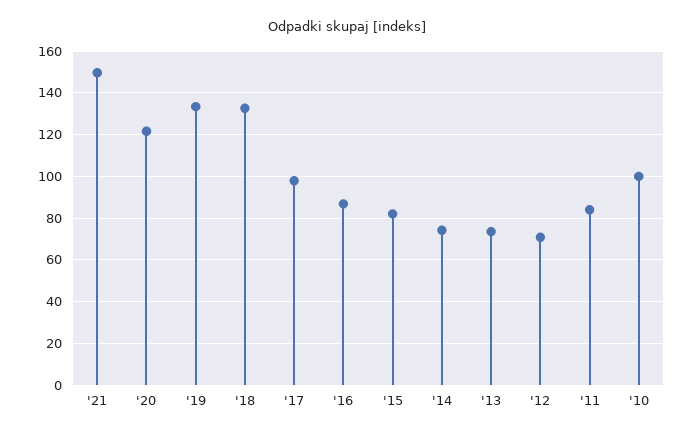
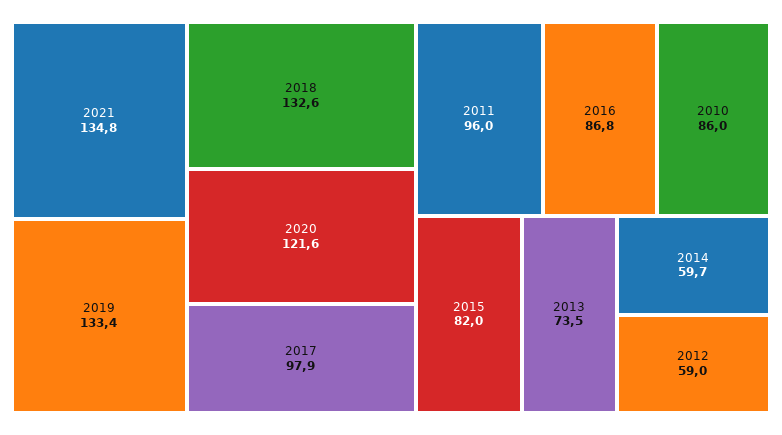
  {
-   "'21": 150,
+   "'21": 134.8,
    "'20": 121.6,
    "'19": 133.4,
    "'18": 132.6,
    "'17": 97.9,
    "'16": 86.8,
    "'15": 82,
-   "'14": 75,
+   "'14": 59.7,
    "'13": 73.5,
-   "'12": 70,
+   "'12": 59,
-   "'11": 85,
+   "'11": 96,
-   "'10": 100
+   "'10": 86
  }

